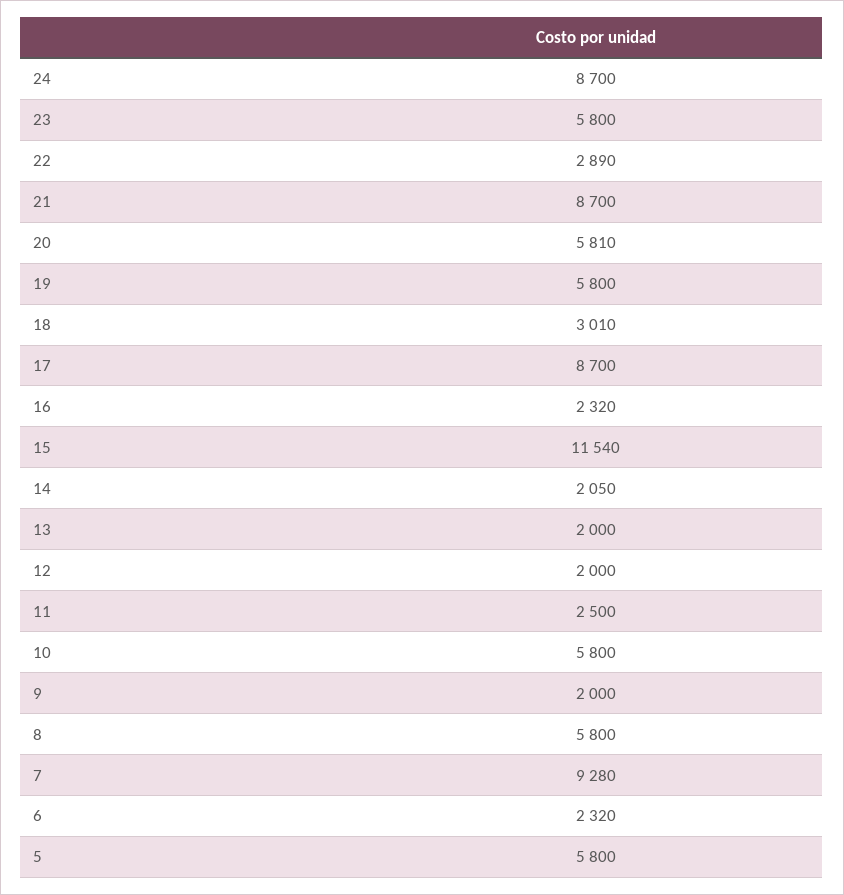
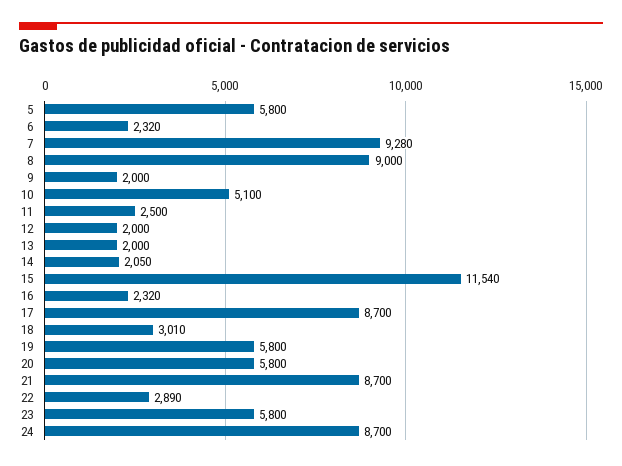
  {
    "24": 8700,
    "23": 5800,
    "22": 2890,
    "21": 8700,
-   "20": 5810,
+   "20": 5800,
    "19": 5800,
    "18": 3010,
    "17": 8700,
    "16": 2320,
    "15": 11540,
    "14": 2050,
    "13": 2000,
    "12": 2000,
    "11": 2500,
-   "10": 5800,
+   "10": 5100,
    "9": 2000,
-   "8": 5800,
+   "8": 9000,
    "7": 9280,
    "6": 2320,
    "5": 5800
  }

